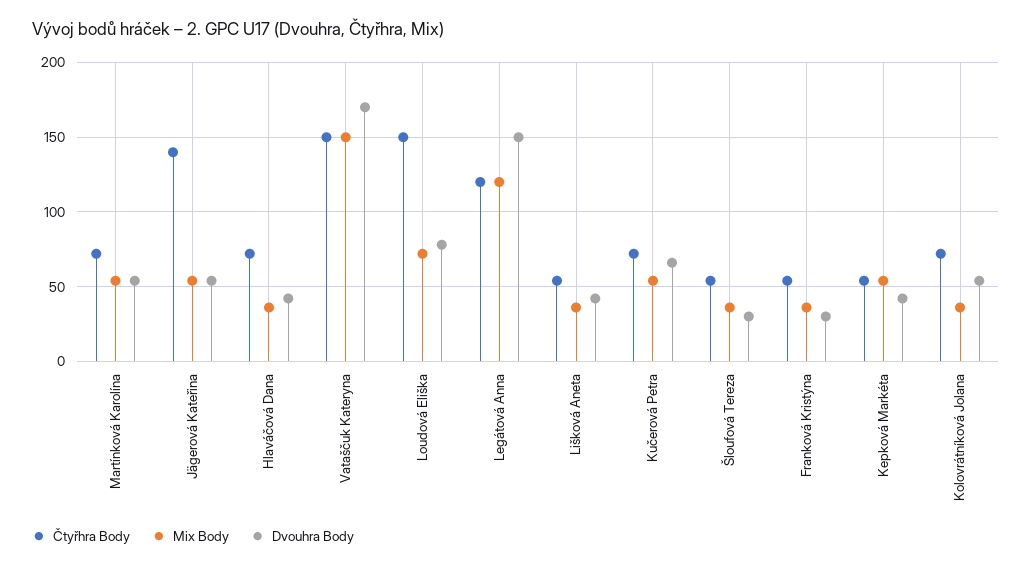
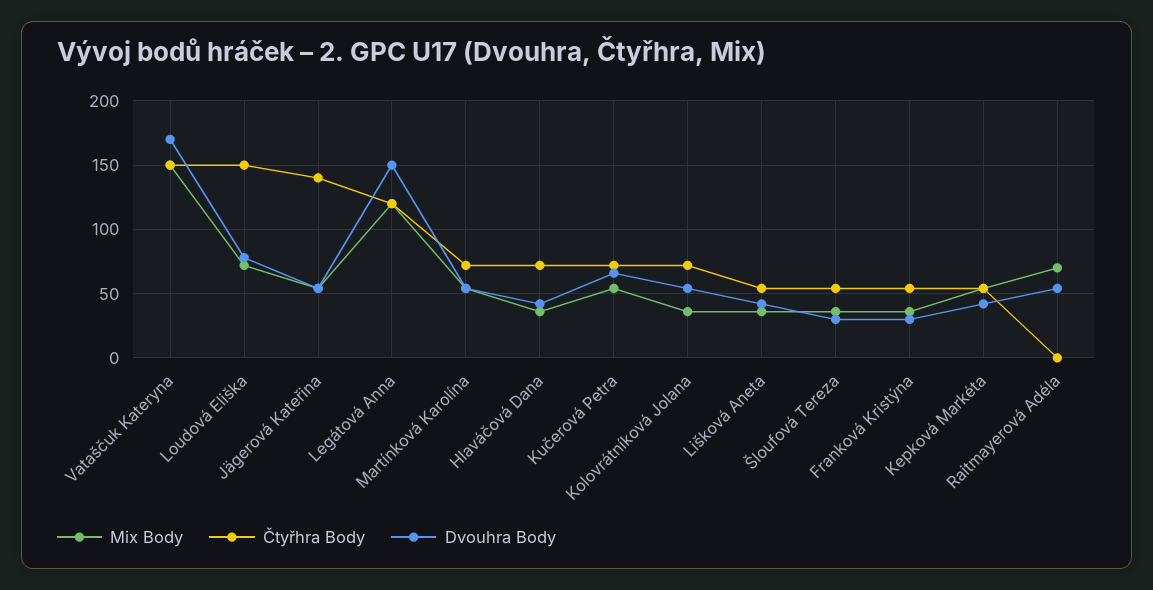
  {
    "Čtyřhra Body": {
      "Martínková Karolína": 70,
      "Jägerová Kateřina": 140,
      "Hlaváčová Dana": 70,
      "Vataščuk Kateryna": 150,
      "Loudová Eliška": 150,
      "Legátová Anna": 120,
      "Lišková Aneta": 55,
      "Kučerová Petra": 70,
      "Šloufová Tereza": 55,
      "Franková Kristýna": 55,
      "Kepková Markéta": 55,
-     "Kolovrátníková Jolana": 70
+     "Kolovrátníková Jolana": 70,
+     "Raitmayerová Adéla": 0
    },
    "Mix Body": {
      "Martínková Karolína": 55,
      "Jägerová Kateřina": 55,
      "Hlaváčová Dana": 35,
      "Vataščuk Kateryna": 150,
      "Loudová Eliška": 70,
      "Legátová Anna": 120,
      "Lišková Aneta": 35,
      "Kučerová Petra": 55,
      "Šloufová Tereza": 35,
      "Franková Kristýna": 35,
      "Kepková Markéta": 55,
-     "Kolovrátníková Jolana": 35
+     "Kolovrátníková Jolana": 35,
+     "Raitmayerová Adéla": 70
    },
    "Dvouhra Body": {
      "Martínková Karolína": 55,
      "Jägerová Kateřina": 55,
      "Hlaváčová Dana": 40,
      "Vataščuk Kateryna": 170,
      "Loudová Eliška": 80,
      "Legátová Anna": 150,
      "Lišková Aneta": 40,
      "Kučerová Petra": 65,
      "Šloufová Tereza": 30,
      "Franková Kristýna": 30,
      "Kepková Markéta": 40,
-     "Kolovrátníková Jolana": 55
+     "Kolovrátníková Jolana": 55,
+     "Raitmayerová Adéla": 55
    }
  }

